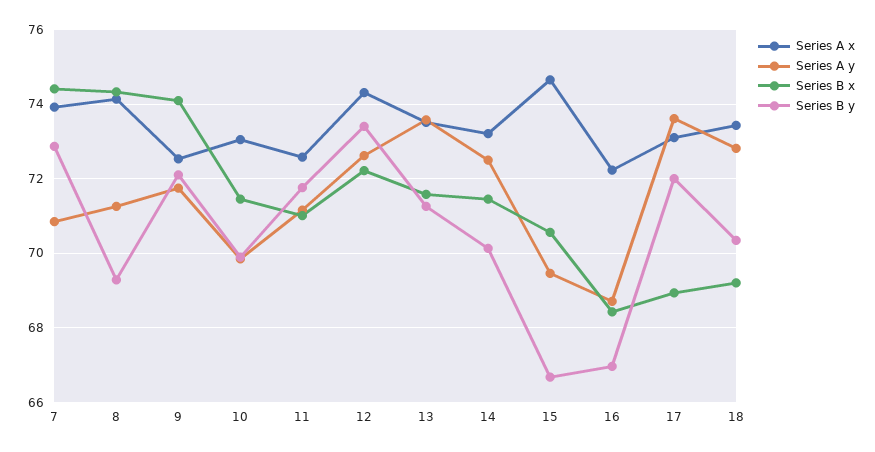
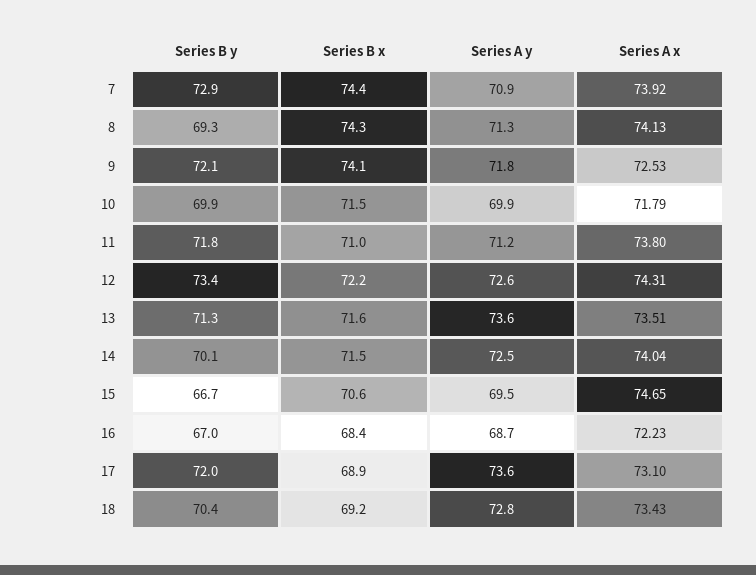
  {
    "Series A x": {
      "7": 73.92,
      "8": 74.13,
      "9": 72.53,
-     "10": 73,
+     "10": 71.79,
-     "11": 72.6,
+     "11": 73.8,
      "12": 74.31,
      "13": 73.51,
-     "14": 73.2,
+     "14": 74.04,
      "15": 74.65,
      "16": 72.23,
      "17": 73.1,
      "18": 73.43
    },
    "Series A y": {
      "7": 70.9,
      "8": 71.3,
      "9": 71.8,
      "10": 69.9,
      "11": 71.2,
      "12": 72.6,
      "13": 73.6,
      "14": 72.5,
      "15": 69.5,
      "16": 68.7,
      "17": 73.6,
      "18": 72.8
    },
    "Series B x": {
      "7": 74.4,
      "8": 74.3,
      "9": 74.1,
      "10": 71.5,
      "11": 71,
      "12": 72.2,
      "13": 71.6,
      "14": 71.5,
      "15": 70.6,
      "16": 68.4,
      "17": 68.9,
      "18": 69.2
    },
    "Series B y": {
      "7": 72.9,
      "8": 69.3,
      "9": 72.1,
      "10": 69.9,
      "11": 71.8,
      "12": 73.4,
      "13": 71.3,
      "14": 70.1,
      "15": 66.7,
      "16": 67,
      "17": 72,
      "18": 70.4
    }
  }

